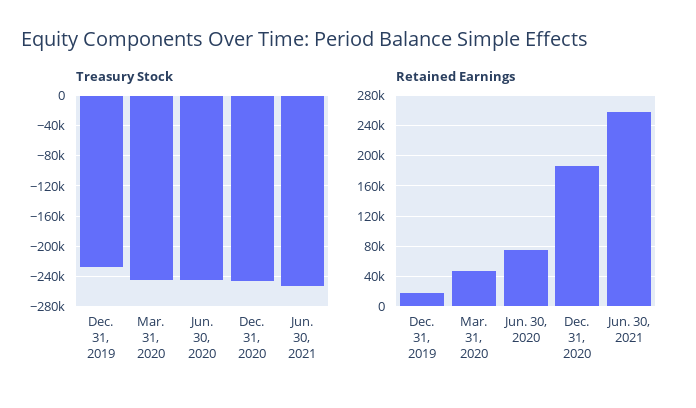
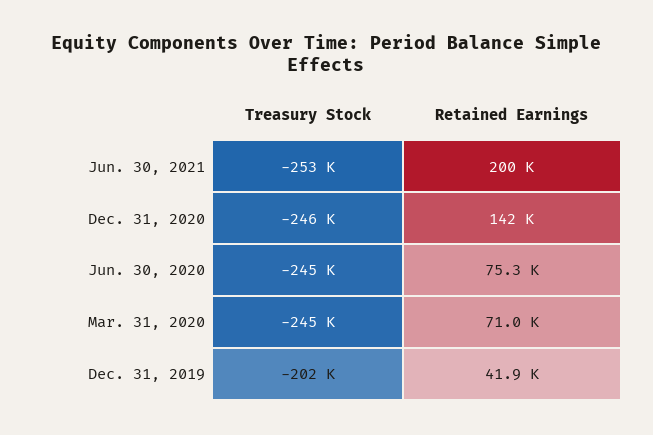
  {
    "Treasury Stock": {
-     "Dec. 31, 2019": -230000,
+     "Dec. 31, 2019": -202000,
      "Mar. 31, 2020": -245000,
      "Jun. 30, 2020": -245000,
      "Dec. 31, 2020": -246000,
      "Jun. 30, 2021": -253000
    },
    "Retained Earnings": {
-     "Dec. 31, 2019": 20000,
+     "Dec. 31, 2019": 41900,
-     "Mar. 31, 2020": 50000,
+     "Mar. 31, 2020": 71000,
      "Jun. 30, 2020": 75300,
-     "Dec. 31, 2020": 190000,
+     "Dec. 31, 2020": 142000,
-     "Jun. 30, 2021": 260000
+     "Jun. 30, 2021": 200000
    }
  }

